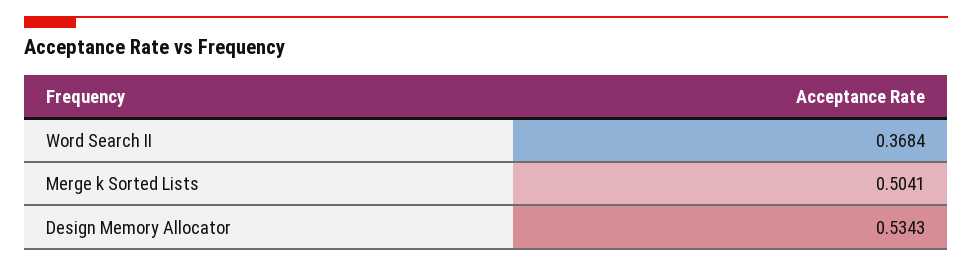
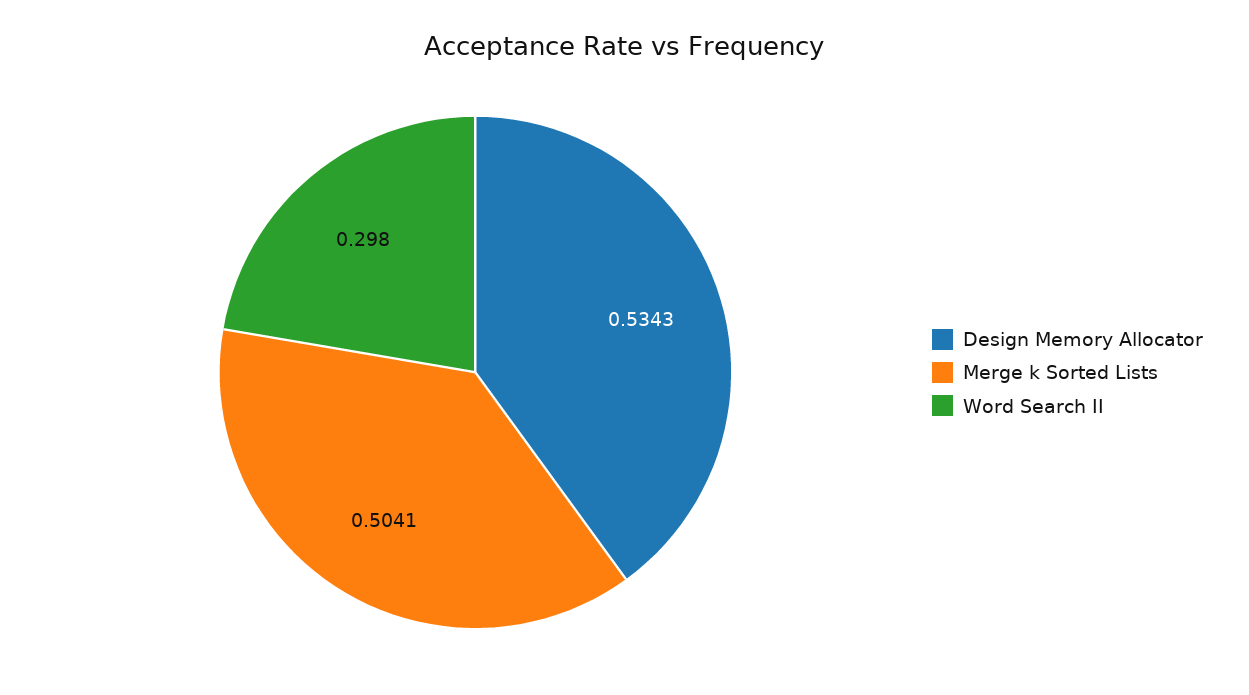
  {
-   "Word Search II": 0.3684,
+   "Word Search II": 0.298,
    "Merge k Sorted Lists": 0.5041,
    "Design Memory Allocator": 0.5343
  }

